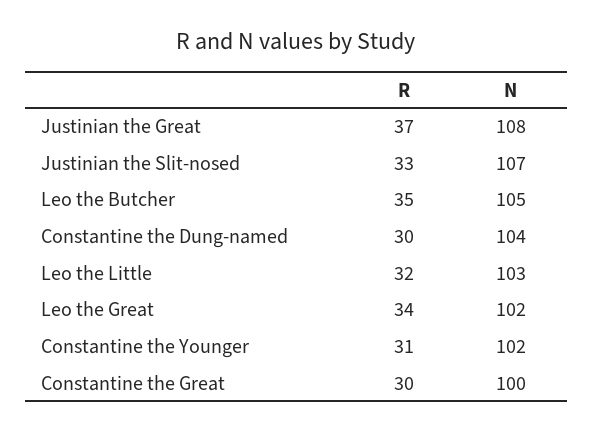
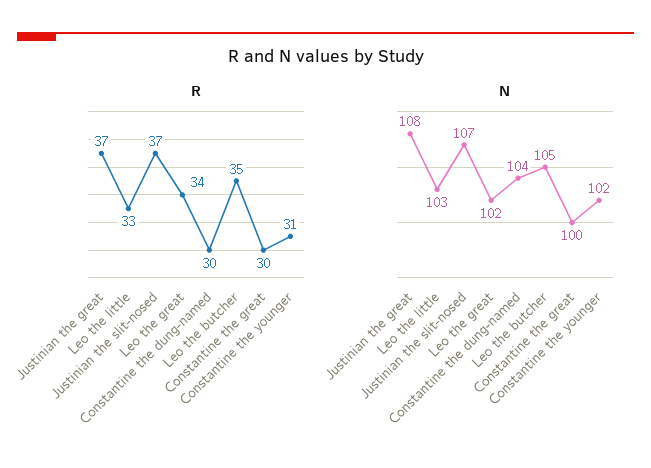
  {
    "R": {
      "Justinian the Great": 37,
-     "Justinian the Slit-nosed": 33,
+     "Justinian the Slit-nosed": 37,
      "Leo the Butcher": 35,
      "Constantine the Dung-named": 30,
-     "Leo the Little": 32,
+     "Leo the Little": 33,
      "Leo the Great": 34,
      "Constantine the Younger": 31,
      "Constantine the Great": 30
    },
    "N": {
      "Justinian the Great": 108,
      "Justinian the Slit-nosed": 107,
      "Leo the Butcher": 105,
      "Constantine the Dung-named": 104,
      "Leo the Little": 103,
      "Leo the Great": 102,
      "Constantine the Younger": 102,
      "Constantine the Great": 100
    }
  }

